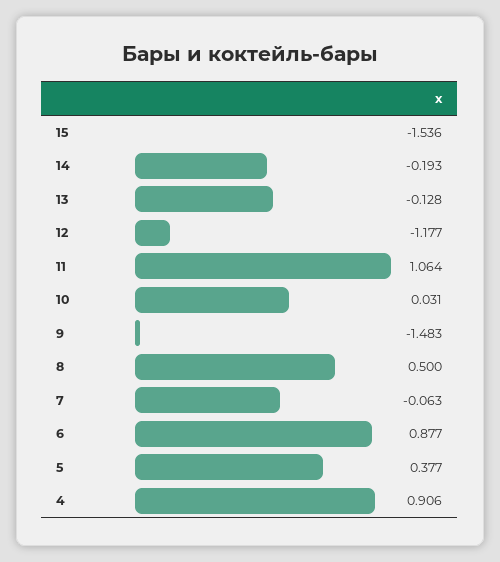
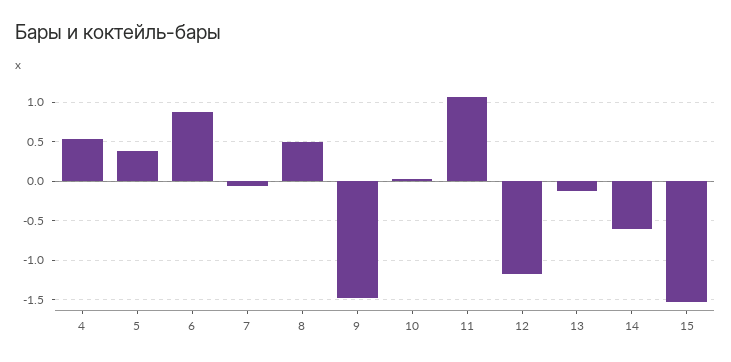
  {
    "15": -1.536,
-   "14": -0.193,
+   "14": -0.6,
    "13": -0.128,
    "12": -1.177,
    "11": 1.064,
    "10": 0.031,
    "9": -1.483,
    "8": 0.5,
    "7": -0.063,
    "6": 0.877,
    "5": 0.377,
-   "4": 0.906
+   "4": 0.5
  }

